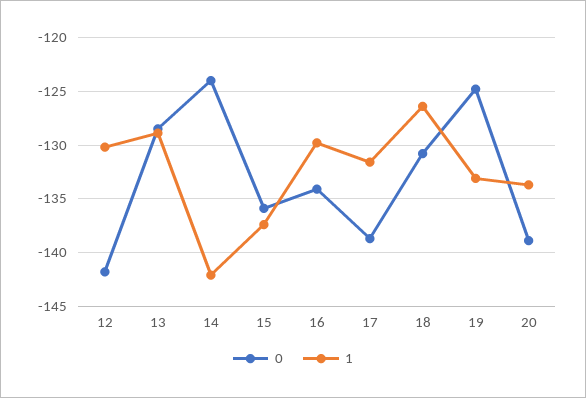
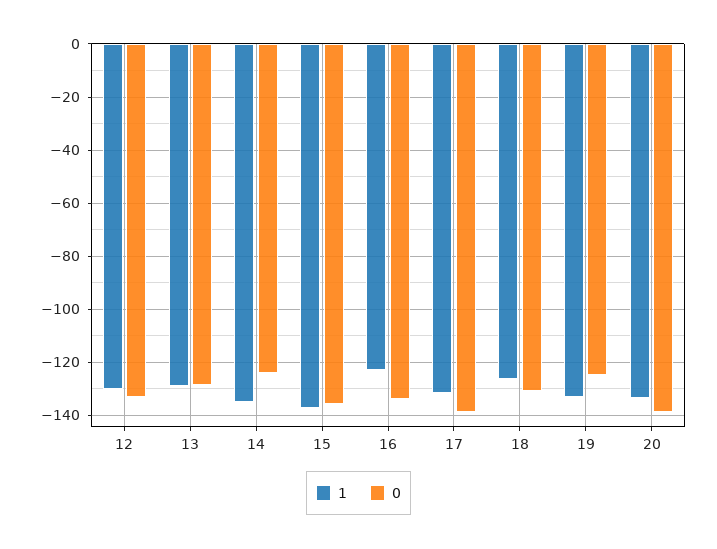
  {
    "0": {
-     "12": -142,
+     "12": -132.5,
      "13": -129,
      "14": -124,
      "15": -136,
      "16": -134,
      "17": -139,
      "18": -131,
      "19": -125,
      "20": -139
    },
    "1": {
      "12": -130,
      "13": -129,
-     "14": -142,
+     "14": -135,
      "15": -137,
-     "16": -130,
+     "16": -122.5,
      "17": -132,
      "18": -126,
      "19": -133,
      "20": -134
    }
  }

